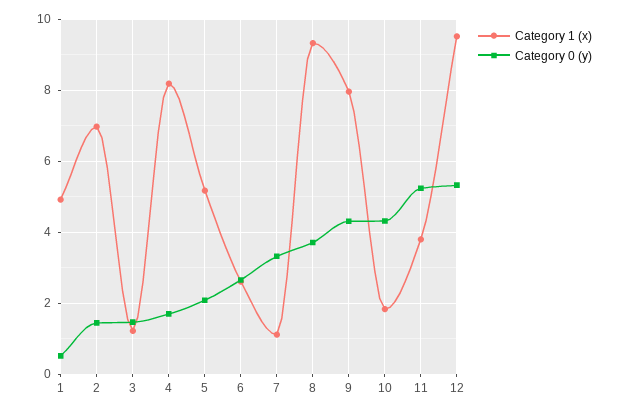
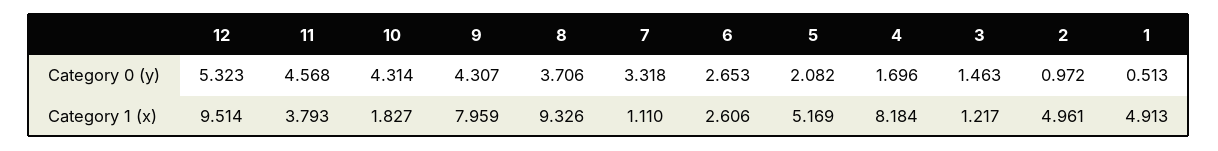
  {
    "Category 1 (x)": {
      "1": 4.913,
-     "2": 7,
+     "2": 4.961,
      "3": 1.217,
      "4": 8.184,
      "5": 5.169,
      "6": 2.606,
      "7": 1.11,
      "8": 9.326,
      "9": 7.959,
      "10": 1.827,
      "11": 3.793,
      "12": 9.514
    },
    "Category 0 (y)": {
      "1": 0.513,
-     "2": 1.4,
+     "2": 0.972,
      "3": 1.463,
      "4": 1.696,
      "5": 2.082,
      "6": 2.653,
      "7": 3.318,
      "8": 3.706,
      "9": 4.307,
      "10": 4.314,
-     "11": 5.2,
+     "11": 4.568,
      "12": 5.323
    }
  }

